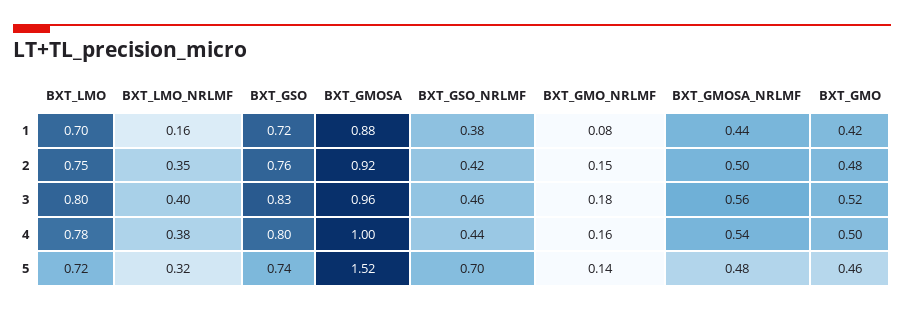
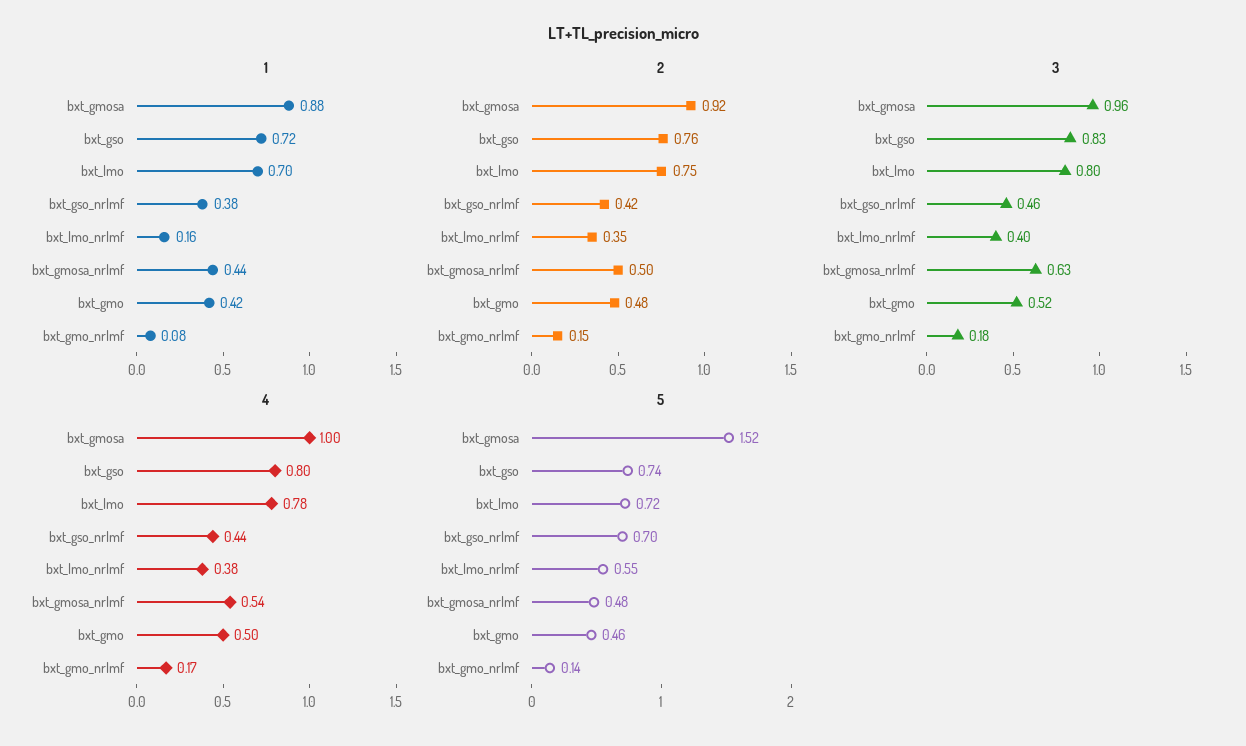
  {
    "1": {
      "BXT_LMO": 0.7,
      "BXT_LMO_NRLMF": 0.16,
      "BXT_GSO": 0.72,
      "BXT_GMOSA": 0.88,
      "BXT_GSO_NRLMF": 0.38,
      "BXT_GMO_NRLMF": 0.08,
      "BXT_GMOSA_NRLMF": 0.44,
      "BXT_GMO": 0.42
    },
    "2": {
      "BXT_LMO": 0.75,
      "BXT_LMO_NRLMF": 0.35,
      "BXT_GSO": 0.76,
      "BXT_GMOSA": 0.92,
      "BXT_GSO_NRLMF": 0.42,
      "BXT_GMO_NRLMF": 0.15,
      "BXT_GMOSA_NRLMF": 0.5,
      "BXT_GMO": 0.48
    },
    "3": {
      "BXT_LMO": 0.8,
      "BXT_LMO_NRLMF": 0.4,
      "BXT_GSO": 0.83,
      "BXT_GMOSA": 0.96,
      "BXT_GSO_NRLMF": 0.46,
      "BXT_GMO_NRLMF": 0.18,
-     "BXT_GMOSA_NRLMF": 0.56,
+     "BXT_GMOSA_NRLMF": 0.63,
      "BXT_GMO": 0.52
    },
    "4": {
      "BXT_LMO": 0.78,
      "BXT_LMO_NRLMF": 0.38,
      "BXT_GSO": 0.8,
      "BXT_GMOSA": 1,
      "BXT_GSO_NRLMF": 0.44,
-     "BXT_GMO_NRLMF": 0.16,
+     "BXT_GMO_NRLMF": 0.17,
      "BXT_GMOSA_NRLMF": 0.54,
      "BXT_GMO": 0.5
    },
    "5": {
      "BXT_LMO": 0.72,
-     "BXT_LMO_NRLMF": 0.32,
+     "BXT_LMO_NRLMF": 0.55,
      "BXT_GSO": 0.74,
      "BXT_GMOSA": 1.52,
      "BXT_GSO_NRLMF": 0.7,
      "BXT_GMO_NRLMF": 0.14,
      "BXT_GMOSA_NRLMF": 0.48,
      "BXT_GMO": 0.46
    }
  }

